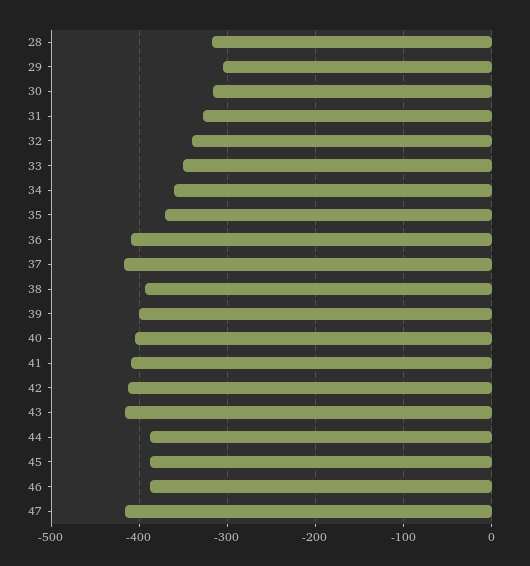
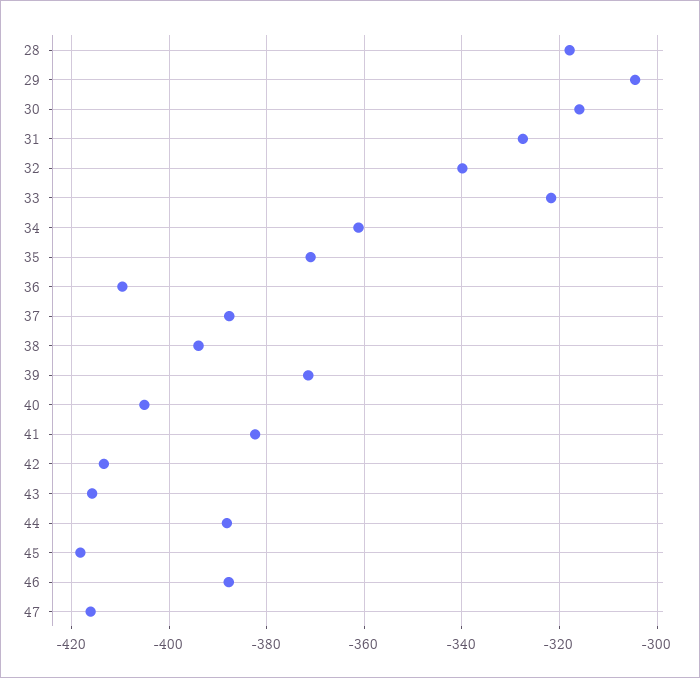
  {
    "28": -318,
    "29": -304,
    "30": -316,
    "31": -328,
    "32": -340,
-   "33": -350,
+   "33": -322,
    "34": -362,
    "35": -372,
    "36": -410,
-   "37": -420,
+   "37": -388,
    "38": -394,
-   "39": -400,
+   "39": -372,
    "40": -406,
-   "41": -410,
+   "41": -382,
    "42": -414,
    "43": -416,
    "44": -388,
-   "45": -390,
+   "45": -418,
    "46": -388,
    "47": -416
  }

